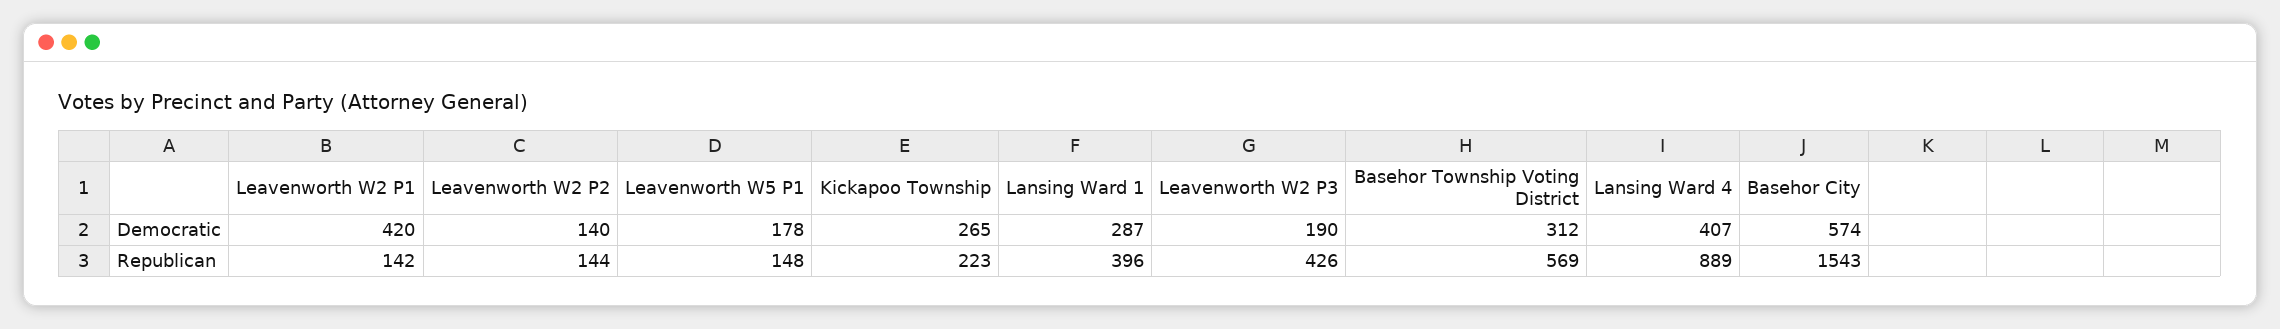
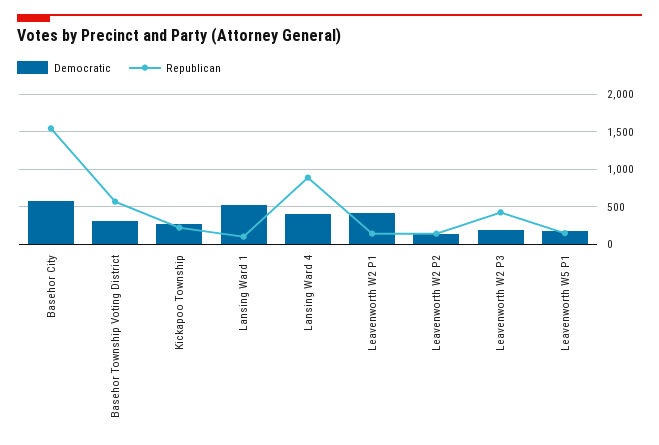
  {
    "Democratic": {
      "Leavenworth W2 P1": 420,
      "Leavenworth W2 P2": 140,
      "Leavenworth W5 P1": 178,
      "Kickapoo Township": 265,
-     "Lansing Ward 1": 287,
+     "Lansing Ward 1": 500,
      "Leavenworth W2 P3": 190,
      "Basehor Township Voting District": 312,
      "Lansing Ward 4": 407,
      "Basehor City": 574
    },
    "Republican": {
      "Leavenworth W2 P1": 142,
      "Leavenworth W2 P2": 144,
      "Leavenworth W5 P1": 148,
      "Kickapoo Township": 223,
-     "Lansing Ward 1": 396,
+     "Lansing Ward 1": 100,
      "Leavenworth W2 P3": 426,
      "Basehor Township Voting District": 569,
      "Lansing Ward 4": 889,
      "Basehor City": 1543
    }
  }

